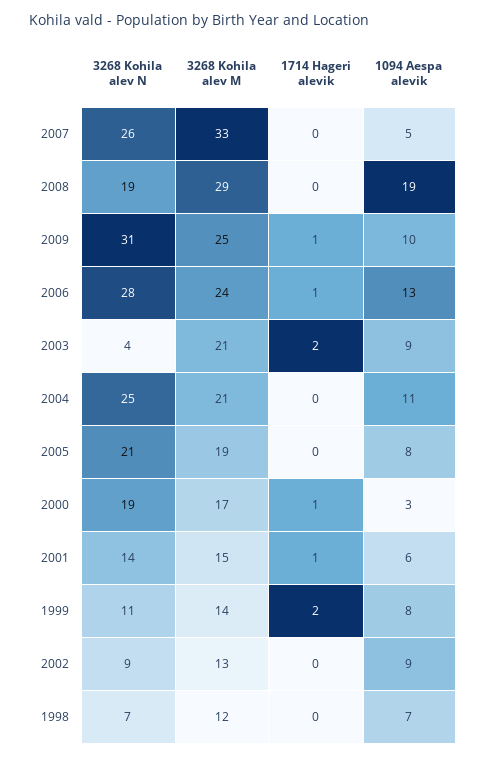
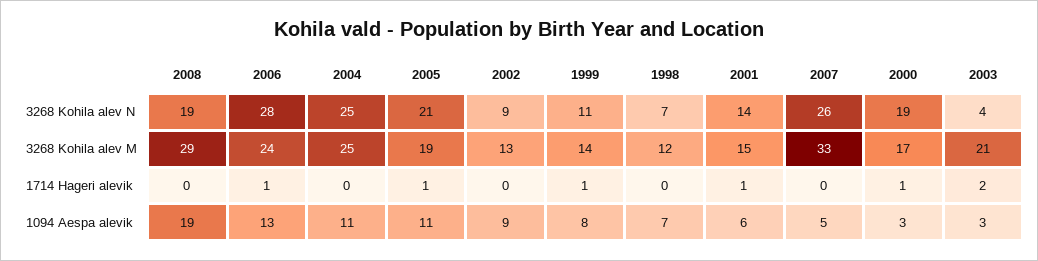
  {
    "3268 Kohila alev N": {
      "2007": 26,
      "2008": 19,
-     "2009": 31,
      "2006": 28,
      "2003": 4,
      "2004": 25,
      "2005": 21,
      "2000": 19,
      "2001": 14,
      "1999": 11,
      "2002": 9,
      "1998": 7
    },
    "3268 Kohila alev M": {
      "2007": 33,
      "2008": 29,
-     "2009": 25,
      "2006": 24,
      "2003": 21,
-     "2004": 21,
+     "2004": 25,
      "2005": 19,
      "2000": 17,
      "2001": 15,
      "1999": 14,
      "2002": 13,
      "1998": 12
    },
    "1714 Hageri alevik": {
      "2007": 0,
      "2008": 0,
-     "2009": 1,
      "2006": 1,
      "2003": 2,
      "2004": 0,
-     "2005": 0,
+     "2005": 1,
      "2000": 1,
      "2001": 1,
-     "1999": 2,
+     "1999": 1,
      "2002": 0,
      "1998": 0
    },
    "1094 Aespa alevik": {
      "2007": 5,
      "2008": 19,
-     "2009": 10,
      "2006": 13,
-     "2003": 9,
+     "2003": 3,
      "2004": 11,
-     "2005": 8,
+     "2005": 11,
      "2000": 3,
      "2001": 6,
      "1999": 8,
      "2002": 9,
      "1998": 7
    }
  }

